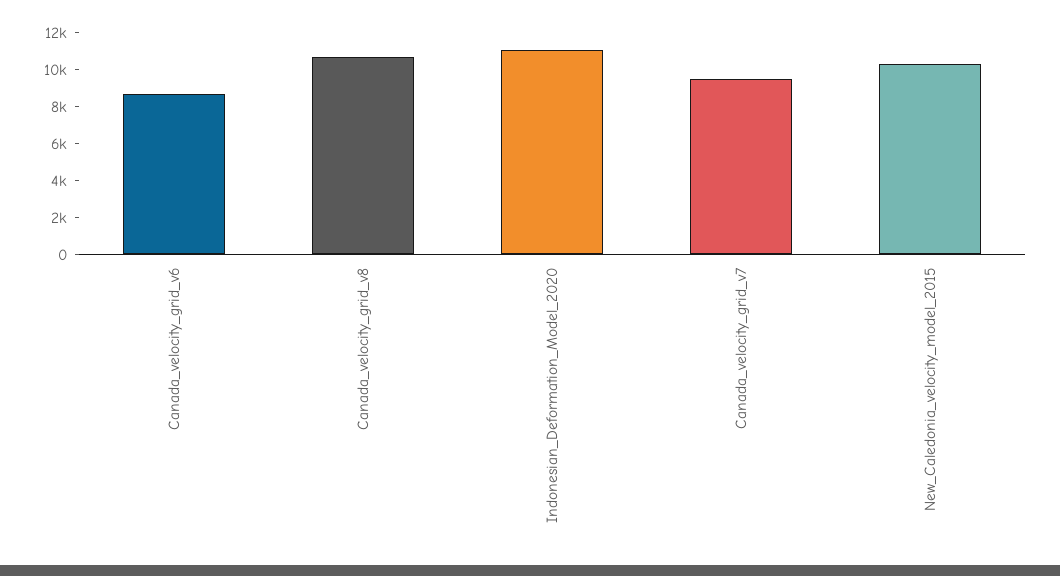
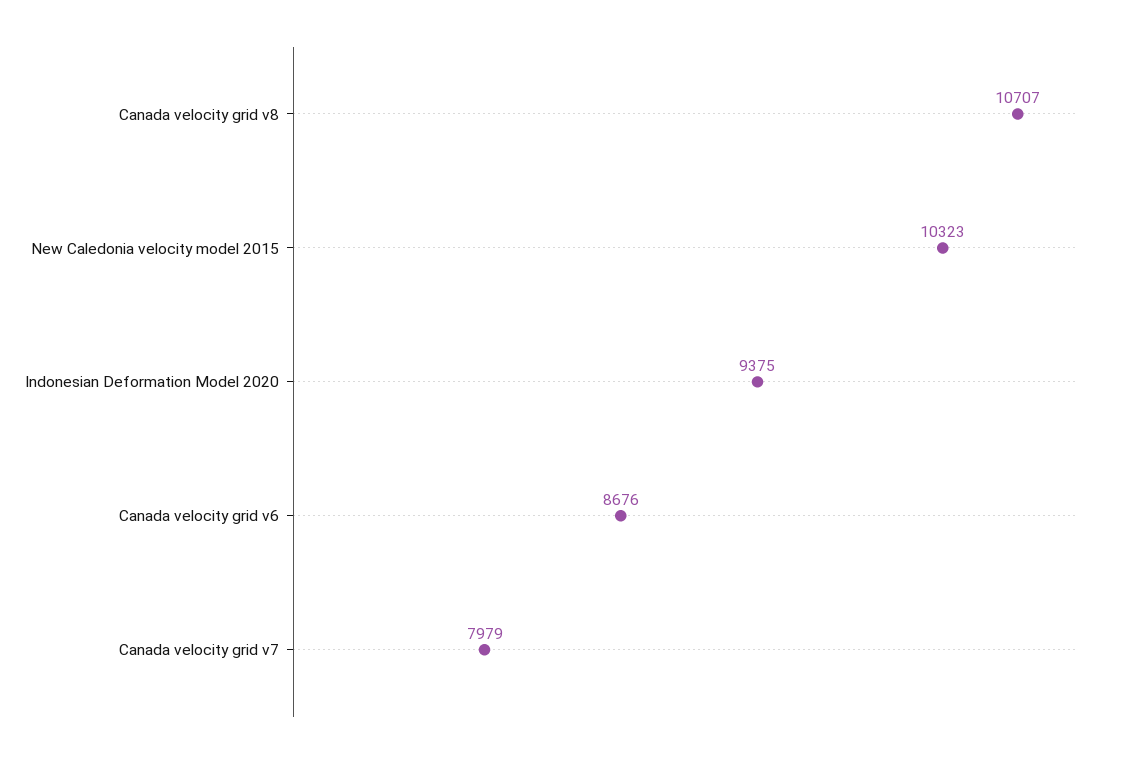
  {
    "Canada_velocity_grid_v6": 8676,
    "Canada_velocity_grid_v8": 10707,
-   "Indonesian_Deformation_Model_2020": 11000,
+   "Indonesian_Deformation_Model_2020": 9375,
-   "Canada_velocity_grid_v7": 9500,
+   "Canada_velocity_grid_v7": 7979,
    "New_Caledonia_velocity_model_2015": 10323
  }

